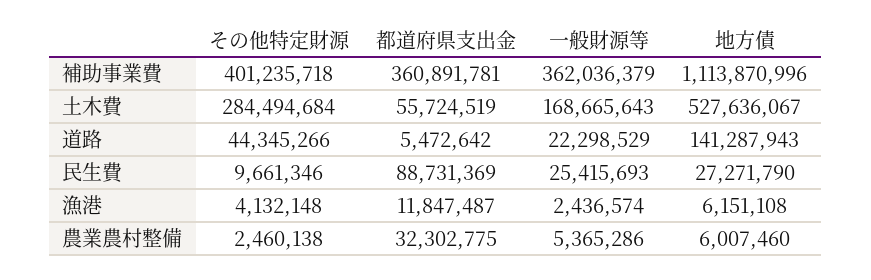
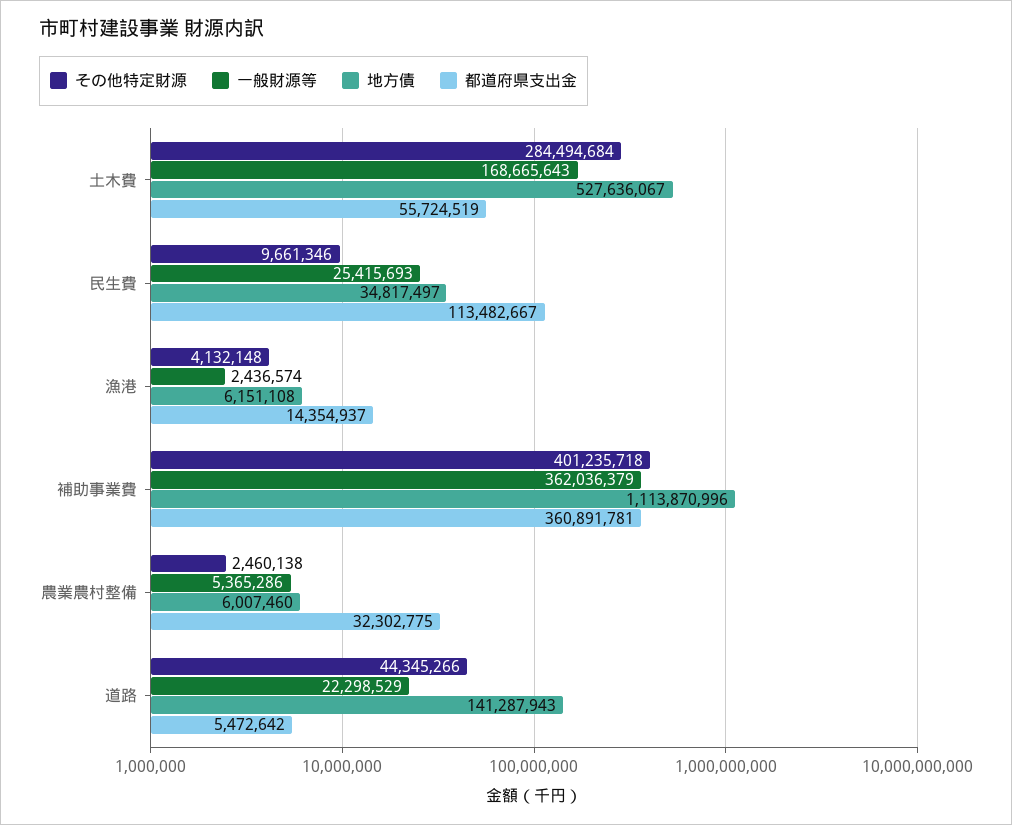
  {
    "その他特定財源": {
      "補助事業費": 401235718,
      "土木費": 284494684,
      "道路": 44345266,
      "民生費": 9661346,
      "漁港": 4132148,
      "農業農村整備": 2460138
    },
    "都道府県支出金": {
      "補助事業費": 360891781,
      "土木費": 55724519,
      "道路": 5472642,
-     "民生費": 88731369,
+     "民生費": 113482667,
-     "漁港": 11847487,
+     "漁港": 14354937,
      "農業農村整備": 32302775
    },
    "一般財源等": {
      "補助事業費": 362036379,
      "土木費": 168665643,
      "道路": 22298529,
      "民生費": 25415693,
      "漁港": 2436574,
      "農業農村整備": 5365286
    },
    "地方債": {
      "補助事業費": 1113870996,
      "土木費": 527636067,
      "道路": 141287943,
-     "民生費": 27271790,
+     "民生費": 34817497,
      "漁港": 6151108,
      "農業農村整備": 6007460
    }
  }

